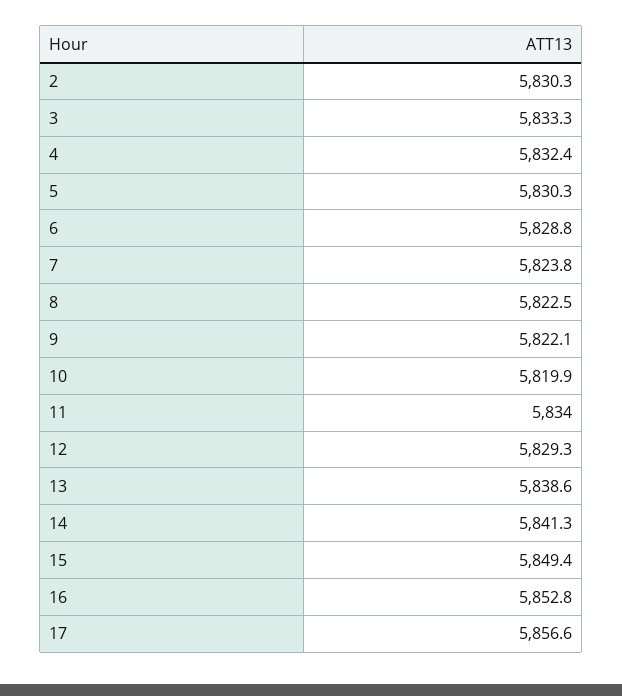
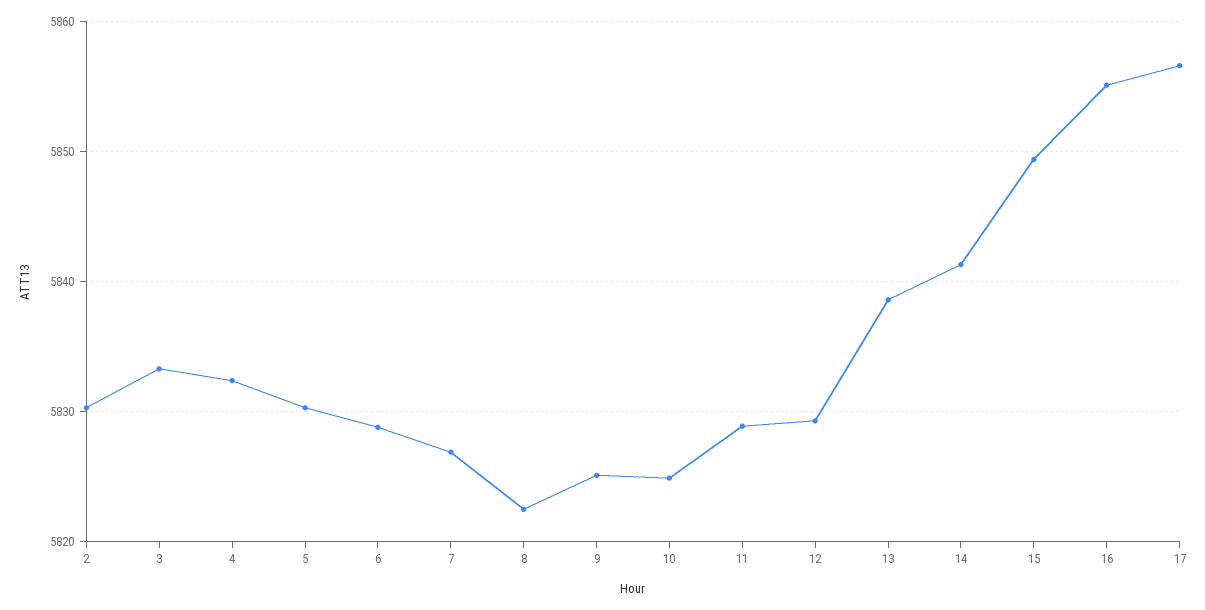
  {
    "2": 5830.3,
    "3": 5833.3,
    "4": 5832.4,
    "5": 5830.3,
    "6": 5828.8,
-   "7": 5823.8,
+   "7": 5827,
    "8": 5822.5,
-   "9": 5822.1,
+   "9": 5825,
-   "10": 5819.9,
+   "10": 5825,
-   "11": 5834,
+   "11": 5829,
    "12": 5829.3,
    "13": 5838.6,
    "14": 5841.3,
    "15": 5849.4,
-   "16": 5852.8,
+   "16": 5855,
    "17": 5856.6
  }

